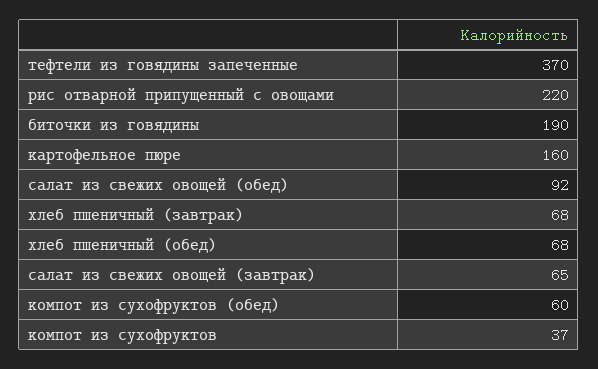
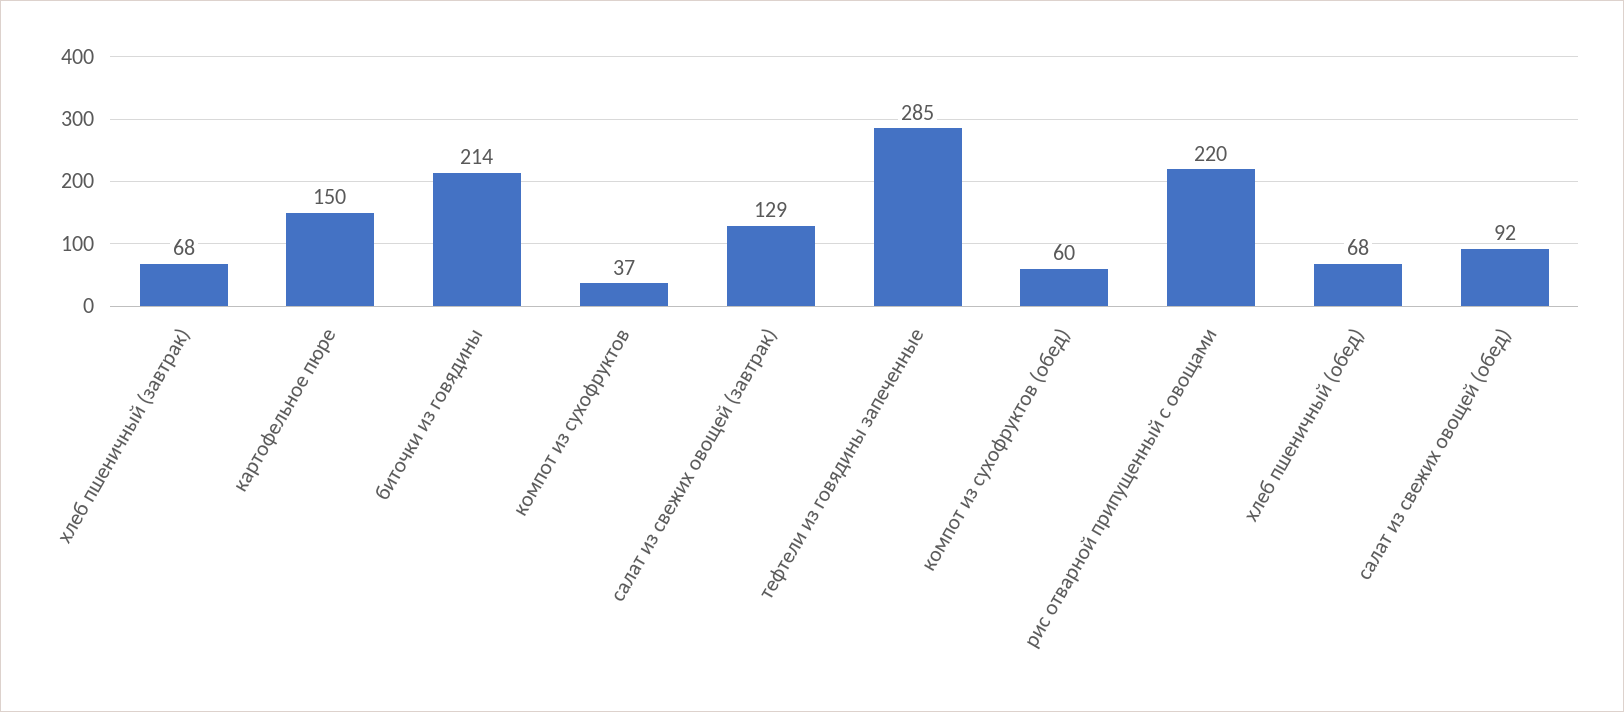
  {
-   "тефтели из говядины запеченные": 370,
+   "тефтели из говядины запеченные": 285,
    "рис отварной припущенный с овощами": 220,
-   "биточки из говядины": 190,
+   "биточки из говядины": 214,
-   "картофельное пюре": 160,
+   "картофельное пюре": 150,
    "салат из свежих овощей (обед)": 92,
    "хлеб пшеничный (завтрак)": 68,
    "хлеб пшеничный (обед)": 68,
-   "салат из свежих овощей (завтрак)": 65,
+   "салат из свежих овощей (завтрак)": 129,
    "компот из сухофруктов (обед)": 60,
    "компот из сухофруктов": 37
  }

